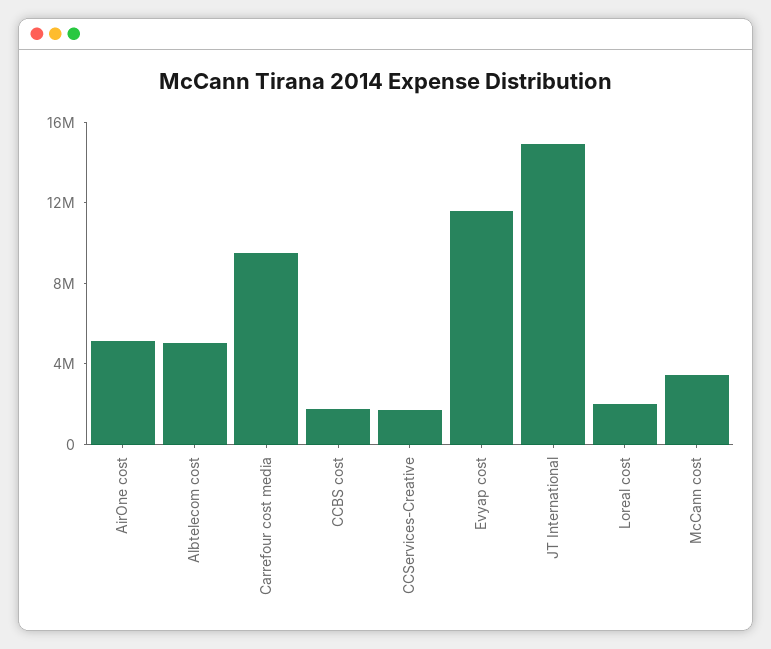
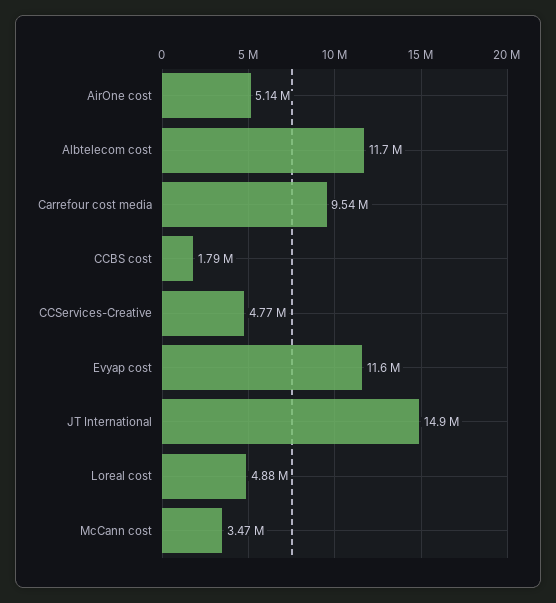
  {
    "AirOne cost": 5140000,
-   "Albtelecom cost": 5000000,
+   "Albtelecom cost": 11700000,
    "Carrefour cost media": 9540000,
    "CCBS cost": 1790000,
-   "CCServices-Creative": 2000000,
+   "CCServices-Creative": 4770000,
    "Evyap cost": 11600000,
    "JT International": 14900000,
-   "Loreal cost": 2000000,
+   "Loreal cost": 4880000,
    "McCann cost": 3470000
  }

